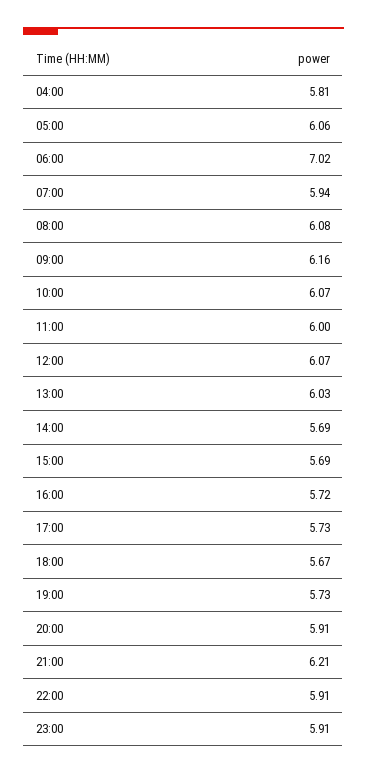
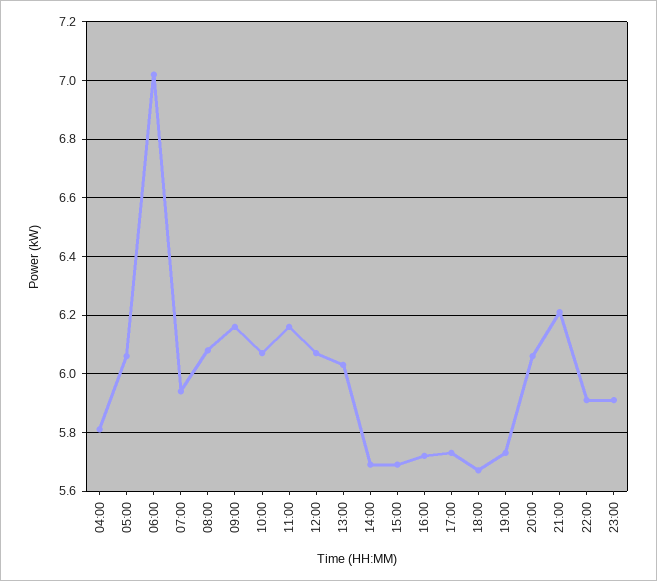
  {
    "04:00": 5.81,
    "05:00": 6.06,
    "06:00": 7.02,
    "07:00": 5.94,
    "08:00": 6.08,
    "09:00": 6.16,
    "10:00": 6.07,
-   "11:00": 6,
+   "11:00": 6.15,
    "12:00": 6.07,
    "13:00": 6.03,
    "14:00": 5.69,
    "15:00": 5.69,
    "16:00": 5.72,
    "17:00": 5.73,
    "18:00": 5.67,
    "19:00": 5.73,
-   "20:00": 5.91,
+   "20:00": 6.05,
    "21:00": 6.21,
    "22:00": 5.91,
    "23:00": 5.91
  }

